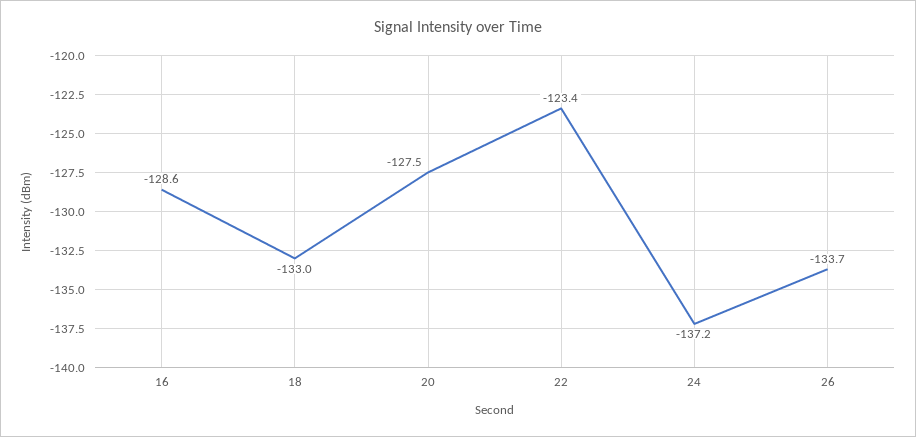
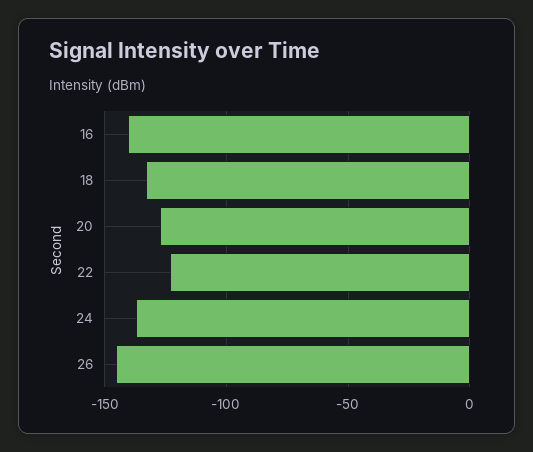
  {
-   "16": -128.6,
+   "16": -140,
    "18": -133,
    "20": -127.5,
    "22": -123.4,
    "24": -137.2,
-   "26": -133.7
+   "26": -145
  }

